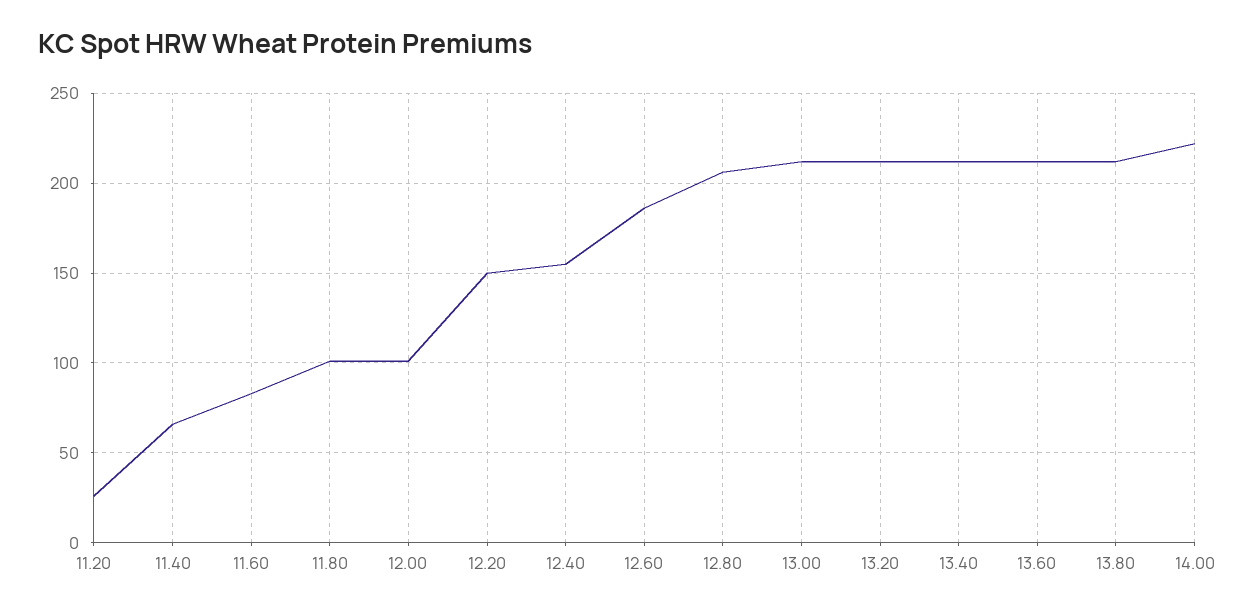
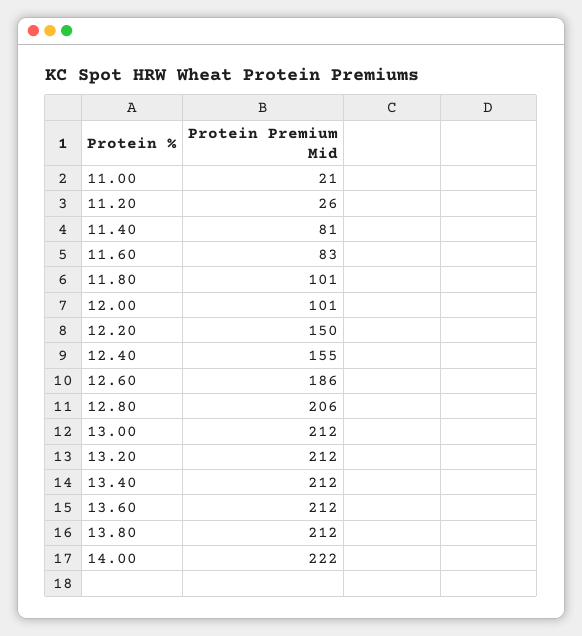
  {
    "11.20": 26,
-   "11.40": 65,
+   "11.40": 81,
    "11.60": 83,
    "11.80": 101,
    "12.00": 101,
    "12.20": 150,
    "12.40": 155,
    "12.60": 186,
    "12.80": 206,
    "13.00": 212,
    "13.20": 212,
    "13.40": 212,
    "13.60": 212,
    "13.80": 212,
-   "14.00": 222
+   "14.00": 222,
+   "11.00": 21
  }

